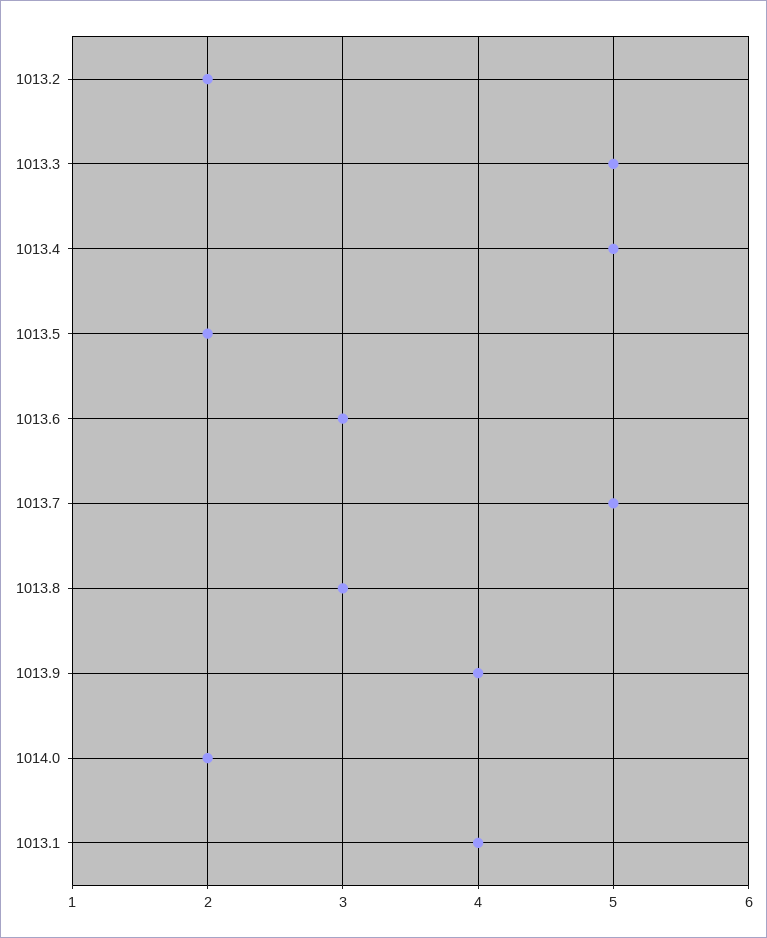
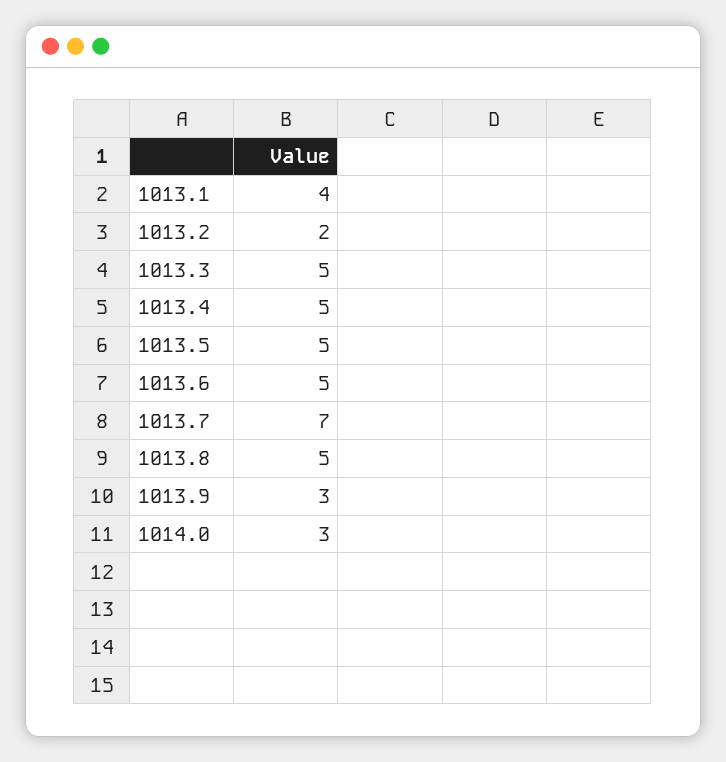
  {
    "1013.2": 2,
    "1013.3": 5,
    "1013.4": 5,
-   "1013.5": 2,
+   "1013.5": 5,
-   "1013.6": 3,
+   "1013.6": 5,
-   "1013.7": 5,
+   "1013.7": 7,
-   "1013.8": 3,
+   "1013.8": 5,
-   "1013.9": 4,
+   "1013.9": 3,
-   "1014.0": 2,
+   "1014.0": 3,
    "1013.1": 4
  }

